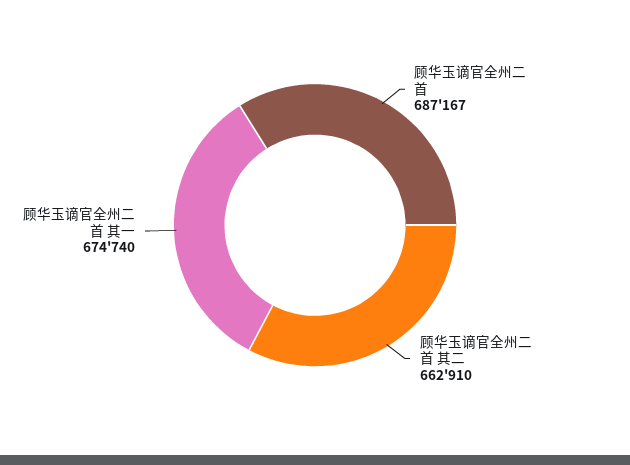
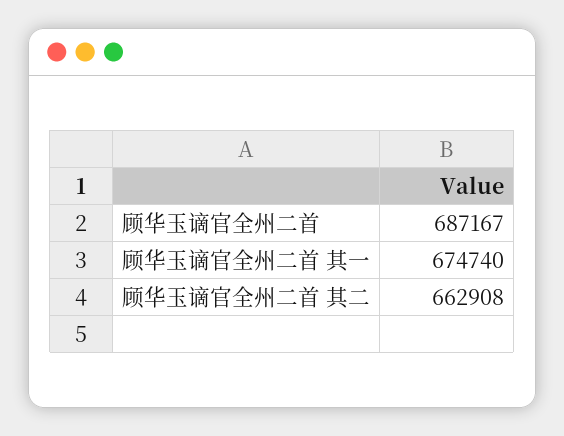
  {
    "顾华玉谪官全州二首": 687167,
-   "顾华玉谪官全州二首 其二": 662910,
+   "顾华玉谪官全州二首 其二": 662908,
    "顾华玉谪官全州二首 其一": 674740
  }

